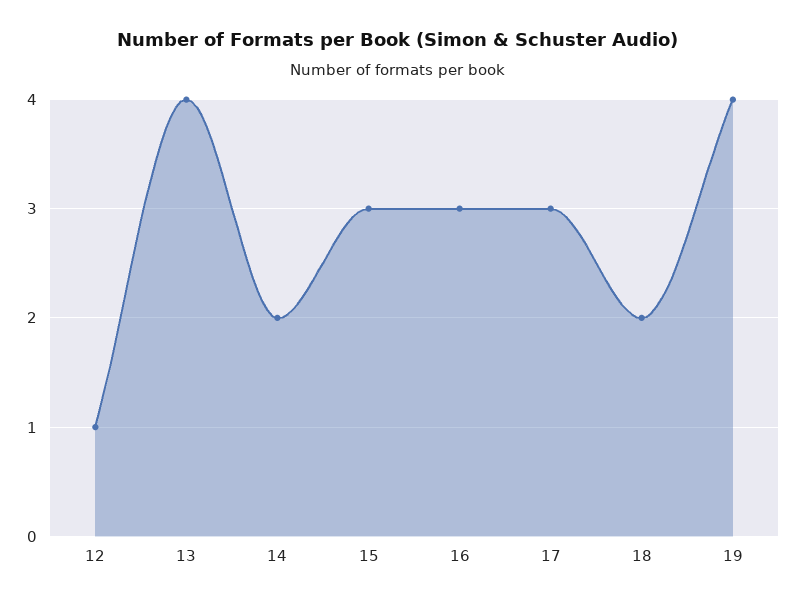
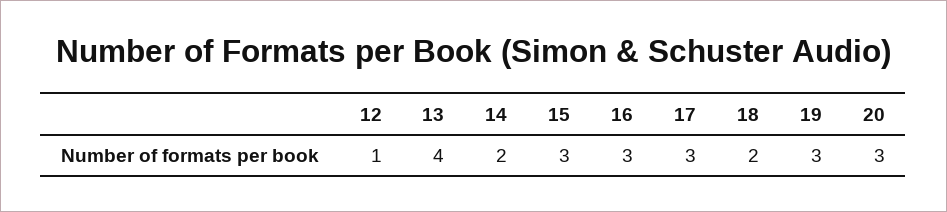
  {
    "12": 1,
    "13": 4,
    "14": 2,
    "15": 3,
    "16": 3,
    "17": 3,
    "18": 2,
-   "19": 4
+   "19": 3,
+   "20": 3
  }

